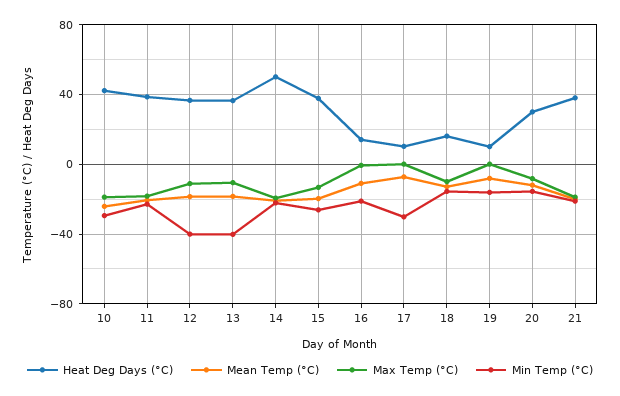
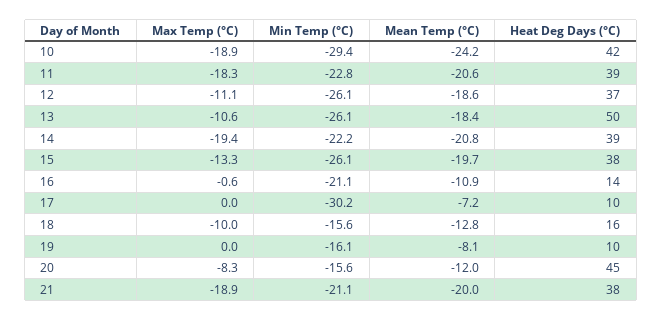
  {
    "Heat Deg Days (°C)": {
      "10": 42,
      "11": 39,
      "12": 37,
-     "13": 35,
+     "13": 50,
-     "14": 50,
+     "14": 39,
      "15": 38,
      "16": 14,
      "17": 10,
      "18": 16,
      "19": 10,
-     "20": 30,
+     "20": 45,
      "21": 38
    },
    "Mean Temp (°C)": {
      "10": -24.2,
      "11": -20.6,
      "12": -18.6,
      "13": -18.4,
      "14": -20.8,
      "15": -19.7,
      "16": -10.9,
      "17": -7.2,
      "18": -12.8,
      "19": -8.1,
      "20": -12,
      "21": -20
    },
    "Max Temp (°C)": {
      "10": -18.9,
      "11": -18.3,
      "12": -11.1,
      "13": -10.6,
      "14": -19.4,
      "15": -13.3,
      "16": -0.6,
      "17": 0,
      "18": -10,
      "19": 0,
      "20": -8.3,
      "21": -18.9
    },
    "Min Temp (°C)": {
      "10": -29.4,
      "11": -22.8,
-     "12": -40,
+     "12": -26.1,
-     "13": -40,
+     "13": -26.1,
      "14": -22.2,
      "15": -26.1,
      "16": -21.1,
      "17": -30.2,
      "18": -15.6,
      "19": -16.1,
      "20": -15.6,
      "21": -21.1
    }
  }

